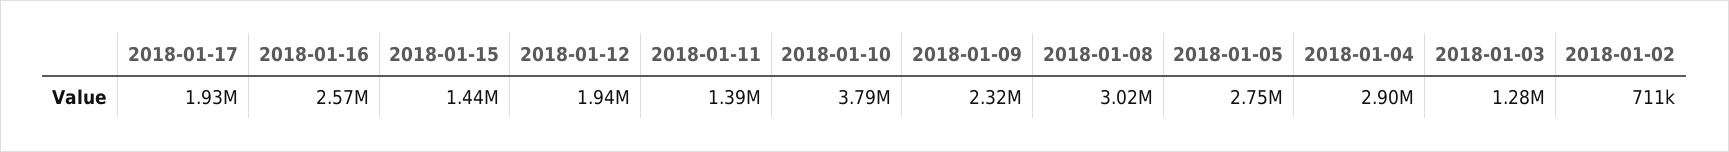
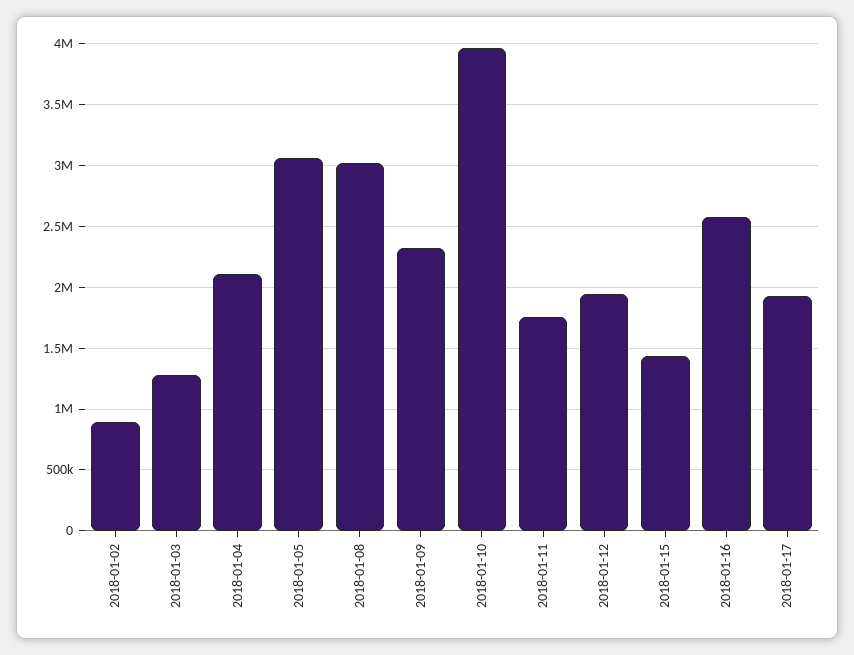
  {
    "2018-01-17": 1930000,
    "2018-01-16": 2570000,
    "2018-01-15": 1440000,
    "2018-01-12": 1940000,
-   "2018-01-11": 1390000,
+   "2018-01-11": 1750000,
-   "2018-01-10": 3790000,
+   "2018-01-10": 3950000,
    "2018-01-09": 2320000,
    "2018-01-08": 3020000,
-   "2018-01-05": 2750000,
+   "2018-01-05": 3050000,
-   "2018-01-04": 2900000,
+   "2018-01-04": 2100000,
    "2018-01-03": 1280000,
-   "2018-01-02": 711000
+   "2018-01-02": 900000
  }

